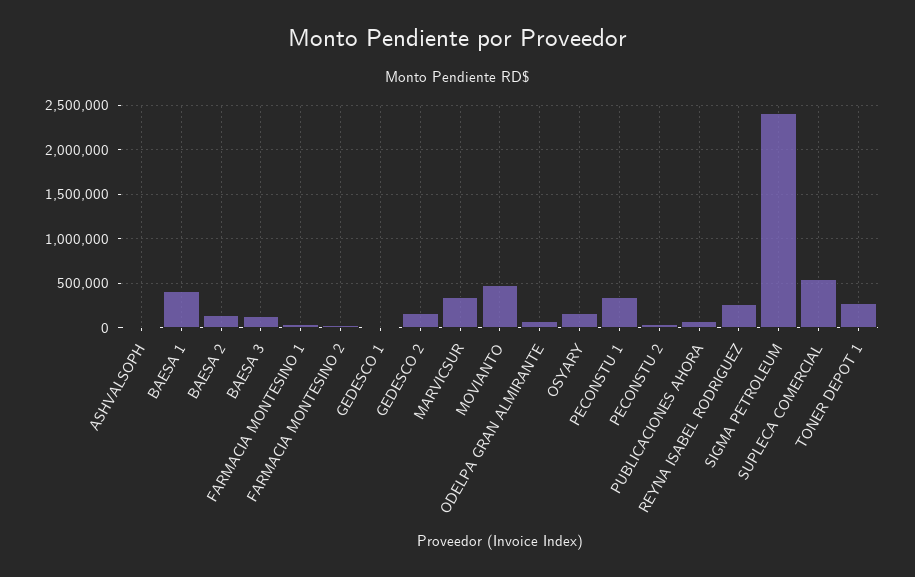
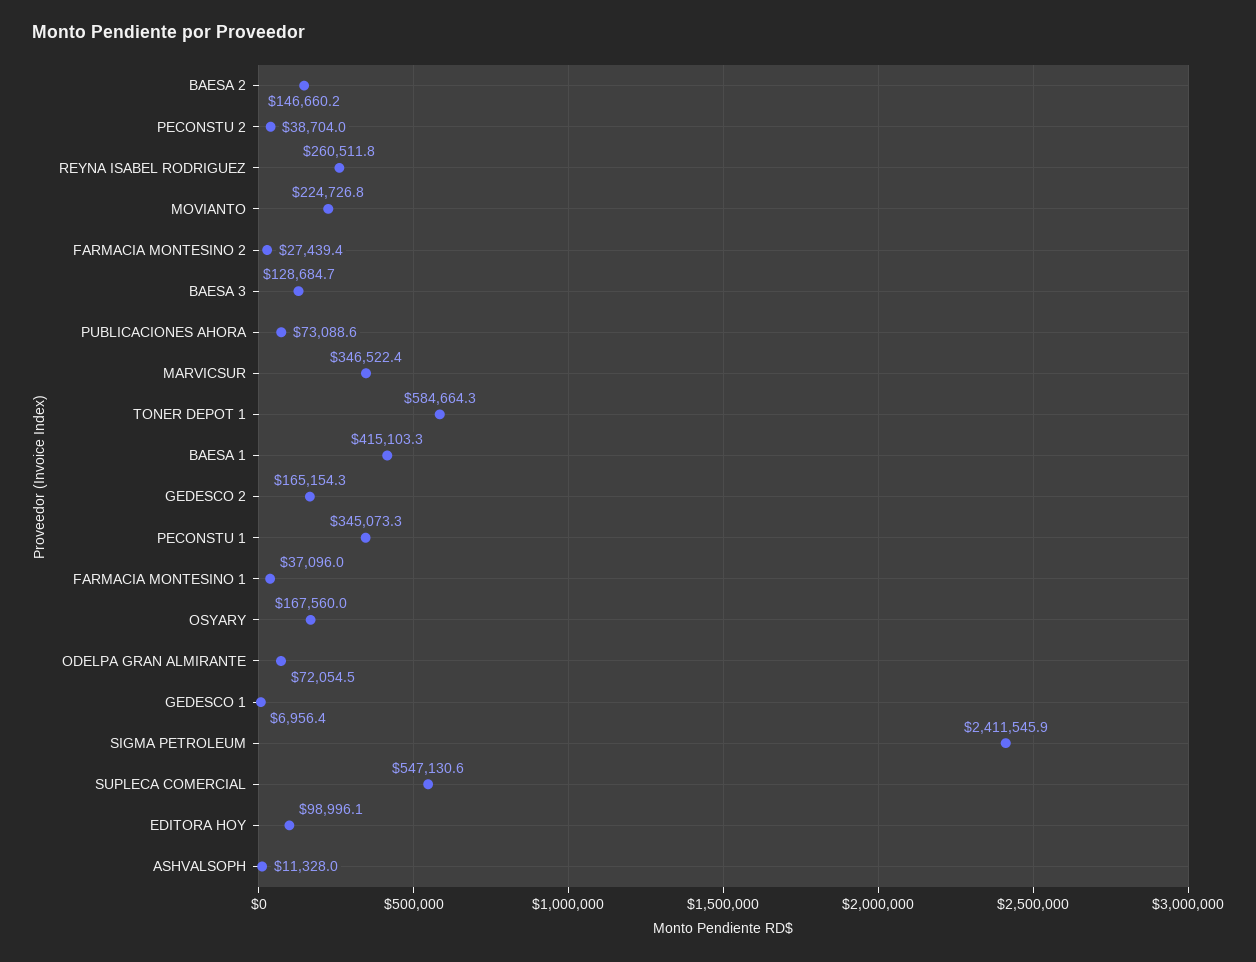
  {
    "ASHVALSOPH": 11328,
    "BAESA 1": 415103.3,
    "BAESA 2": 146660.2,
    "BAESA 3": 128684.7,
    "FARMACIA MONTESINO 1": 37096,
    "FARMACIA MONTESINO 2": 27439.4,
    "GEDESCO 1": 6956.4,
    "GEDESCO 2": 165154.3,
    "MARVICSUR": 346522.4,
-   "MOVIANTO": 500000,
+   "MOVIANTO": 224726.8,
    "ODELPA GRAN ALMIRANTE": 72054.5,
    "OSYARY": 167560,
    "PECONSTU 1": 345073.3,
    "PECONSTU 2": 38704,
    "PUBLICACIONES AHORA": 73088.6,
    "REYNA ISABEL RODRIGUEZ": 260511.8,
    "SIGMA PETROLEUM": 2411545.9,
    "SUPLECA COMERCIAL": 547130.6,
-   "TONER DEPOT 1": 300000
+   "TONER DEPOT 1": 584664.3,
+   "EDITORA HOY": 98996.1
  }

